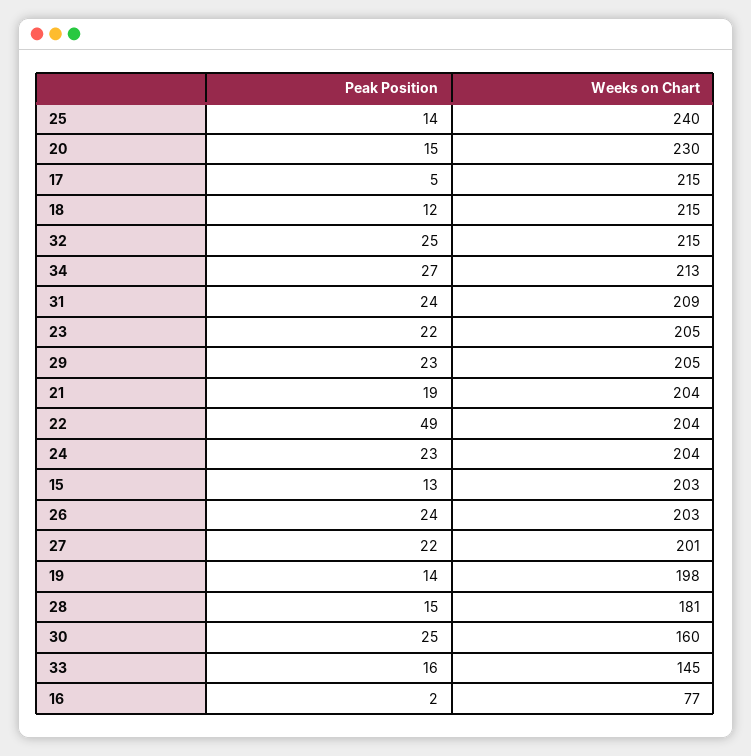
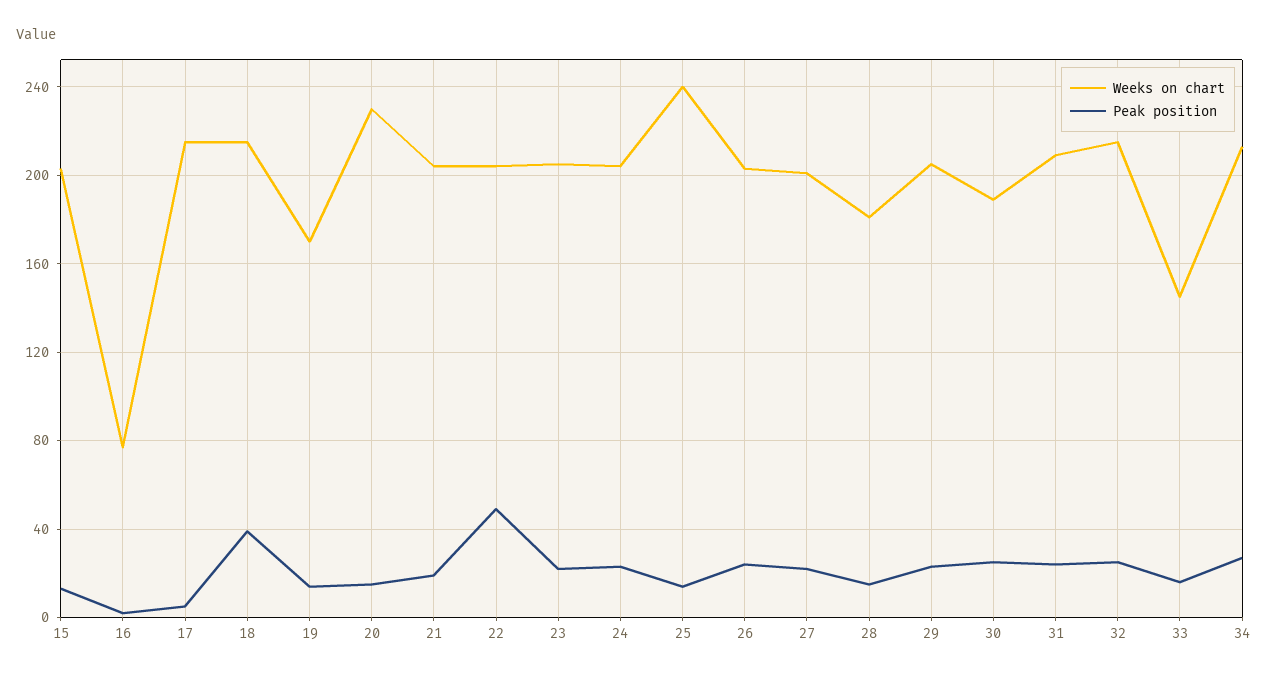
  {
    "Peak Position": {
      "25": 14,
      "20": 15,
      "17": 5,
-     "18": 12,
+     "18": 40,
      "32": 25,
      "34": 27,
      "31": 24,
      "23": 22,
      "29": 23,
      "21": 19,
      "22": 49,
      "24": 23,
      "15": 13,
      "26": 24,
      "27": 22,
      "19": 14,
      "28": 15,
      "30": 25,
      "33": 16,
      "16": 2
    },
    "Weeks on Chart": {
      "25": 240,
      "20": 230,
      "17": 215,
      "18": 215,
      "32": 215,
      "34": 213,
      "31": 209,
      "23": 205,
      "29": 205,
      "21": 204,
      "22": 204,
      "24": 204,
      "15": 203,
      "26": 203,
      "27": 201,
-     "19": 198,
+     "19": 170,
      "28": 181,
-     "30": 160,
+     "30": 190,
      "33": 145,
      "16": 77
    }
  }

